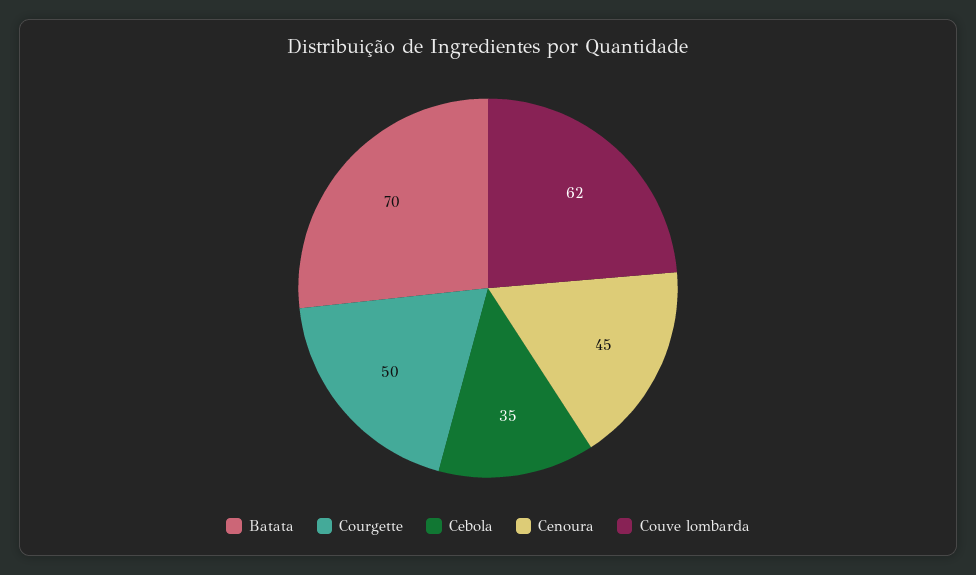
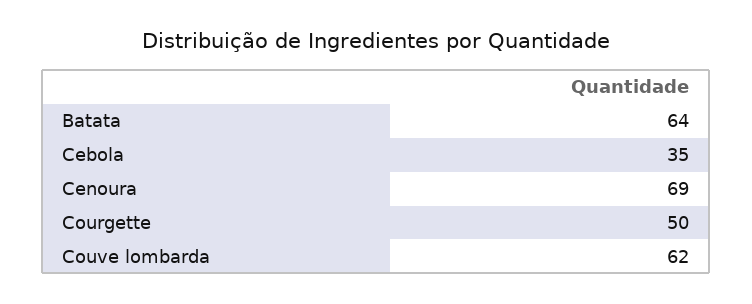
  {
-   "Batata": 70,
+   "Batata": 64,
    "Courgette": 50,
    "Cebola": 35,
-   "Cenoura": 45,
+   "Cenoura": 69,
    "Couve lombarda": 62
  }

